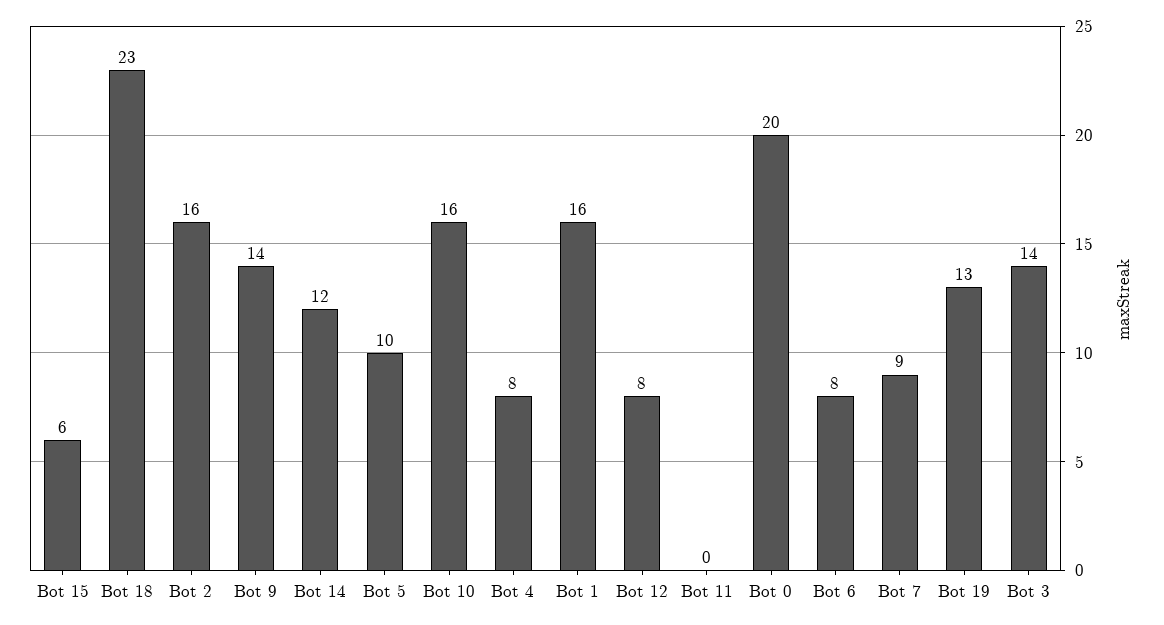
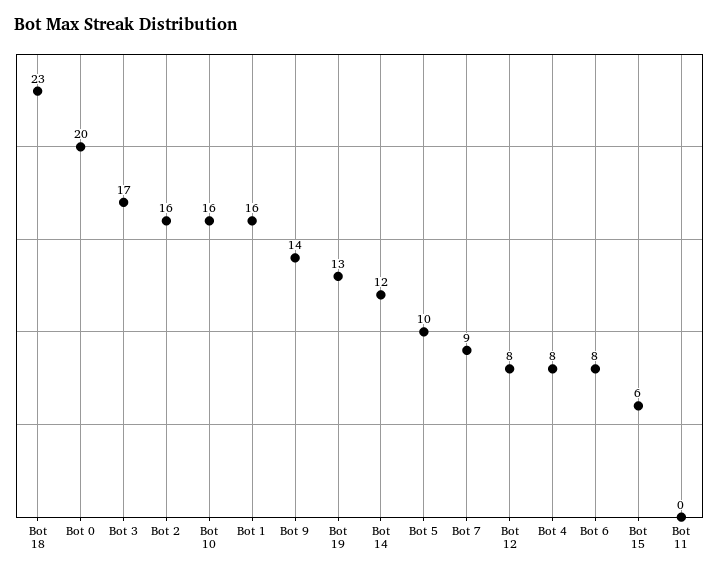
  {
    "Bot 15": 6,
    "Bot 18": 23,
    "Bot 2": 16,
    "Bot 9": 14,
    "Bot 14": 12,
    "Bot 5": 10,
    "Bot 10": 16,
    "Bot 4": 8,
    "Bot 1": 16,
    "Bot 12": 8,
    "Bot 11": 0,
    "Bot 0": 20,
    "Bot 6": 8,
    "Bot 7": 9,
    "Bot 19": 13,
-   "Bot 3": 14
+   "Bot 3": 17
  }

